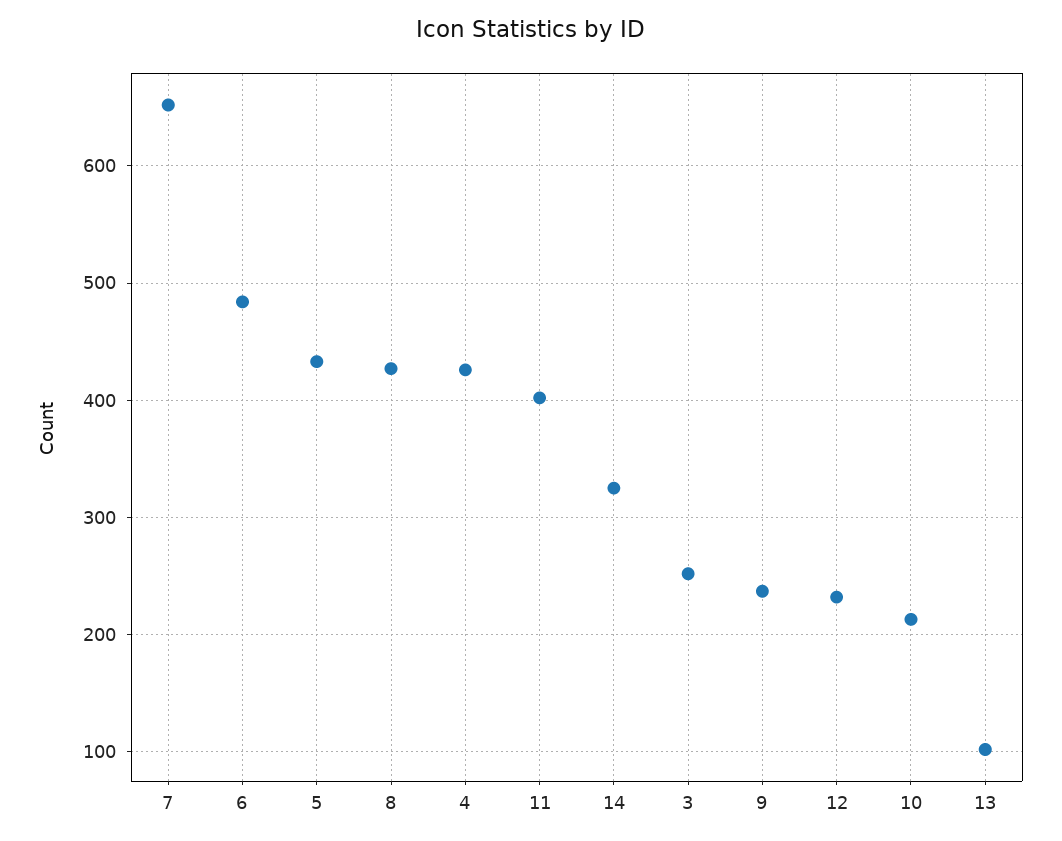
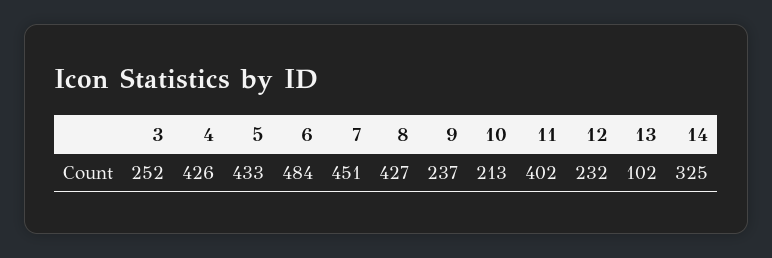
  {
-   "7": 650,
+   "7": 451,
    "6": 484,
    "5": 433,
    "8": 427,
    "4": 426,
    "11": 402,
    "14": 325,
    "3": 252,
    "9": 237,
    "12": 232,
    "10": 213,
    "13": 102
  }

